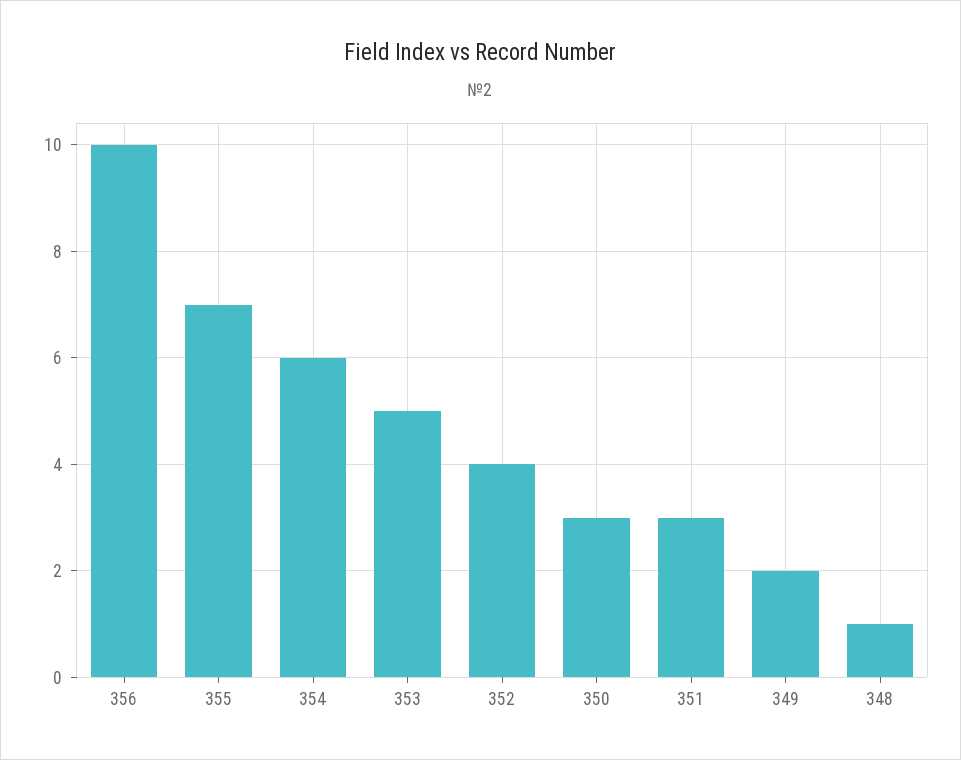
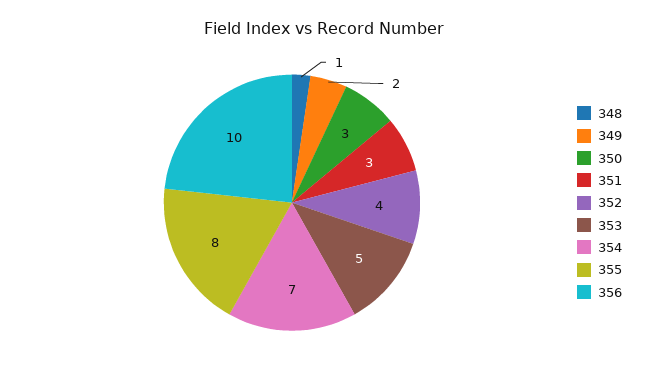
  {
    "356": 10,
-   "355": 7,
+   "355": 8,
-   "354": 6,
+   "354": 7,
    "353": 5,
    "352": 4,
    "350": 3,
    "351": 3,
    "349": 2,
    "348": 1
  }

